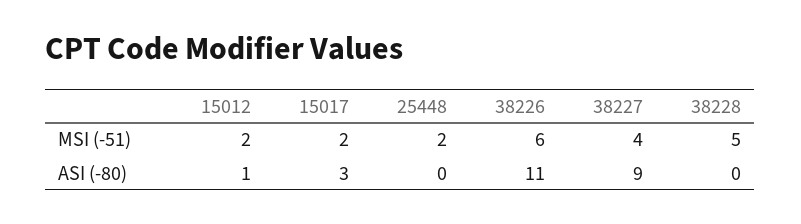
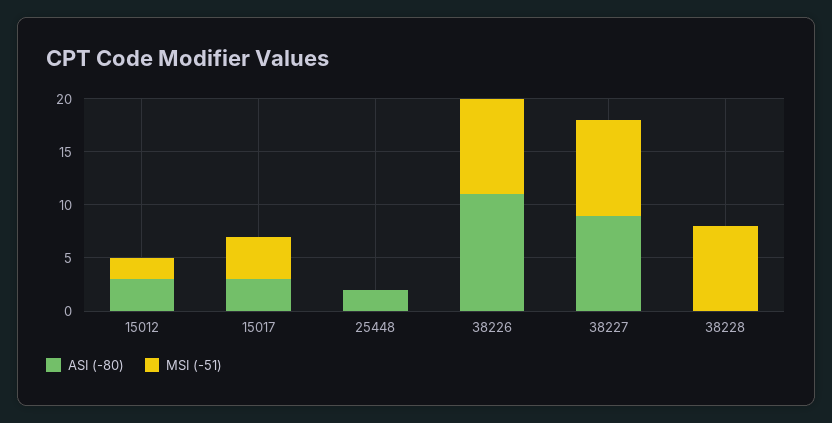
  {
    "MSI (-51)": {
      "15012": 2,
-     "15017": 2,
+     "15017": 4,
-     "25448": 2,
+     "25448": 0,
-     "38226": 6,
+     "38226": 9,
-     "38227": 4,
+     "38227": 9,
-     "38228": 5
+     "38228": 8
    },
    "ASI (-80)": {
-     "15012": 1,
+     "15012": 3,
      "15017": 3,
-     "25448": 0,
+     "25448": 2,
      "38226": 11,
      "38227": 9,
      "38228": 0
    }
  }

